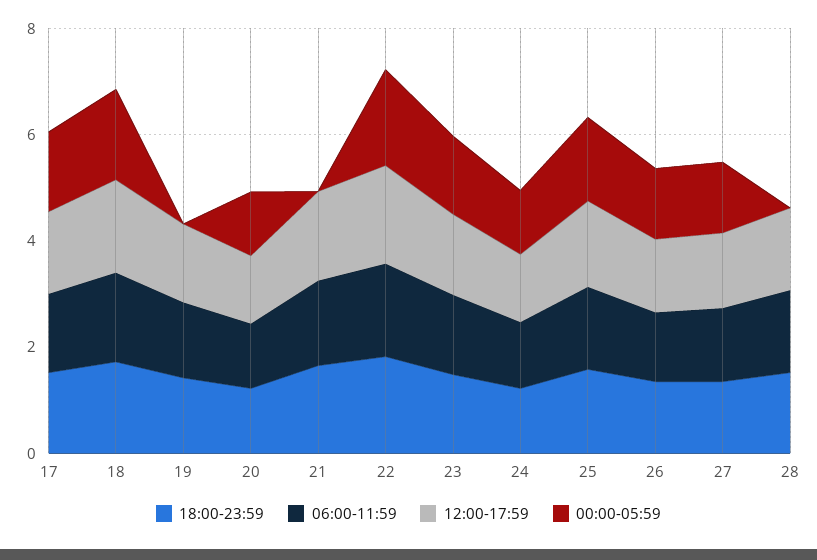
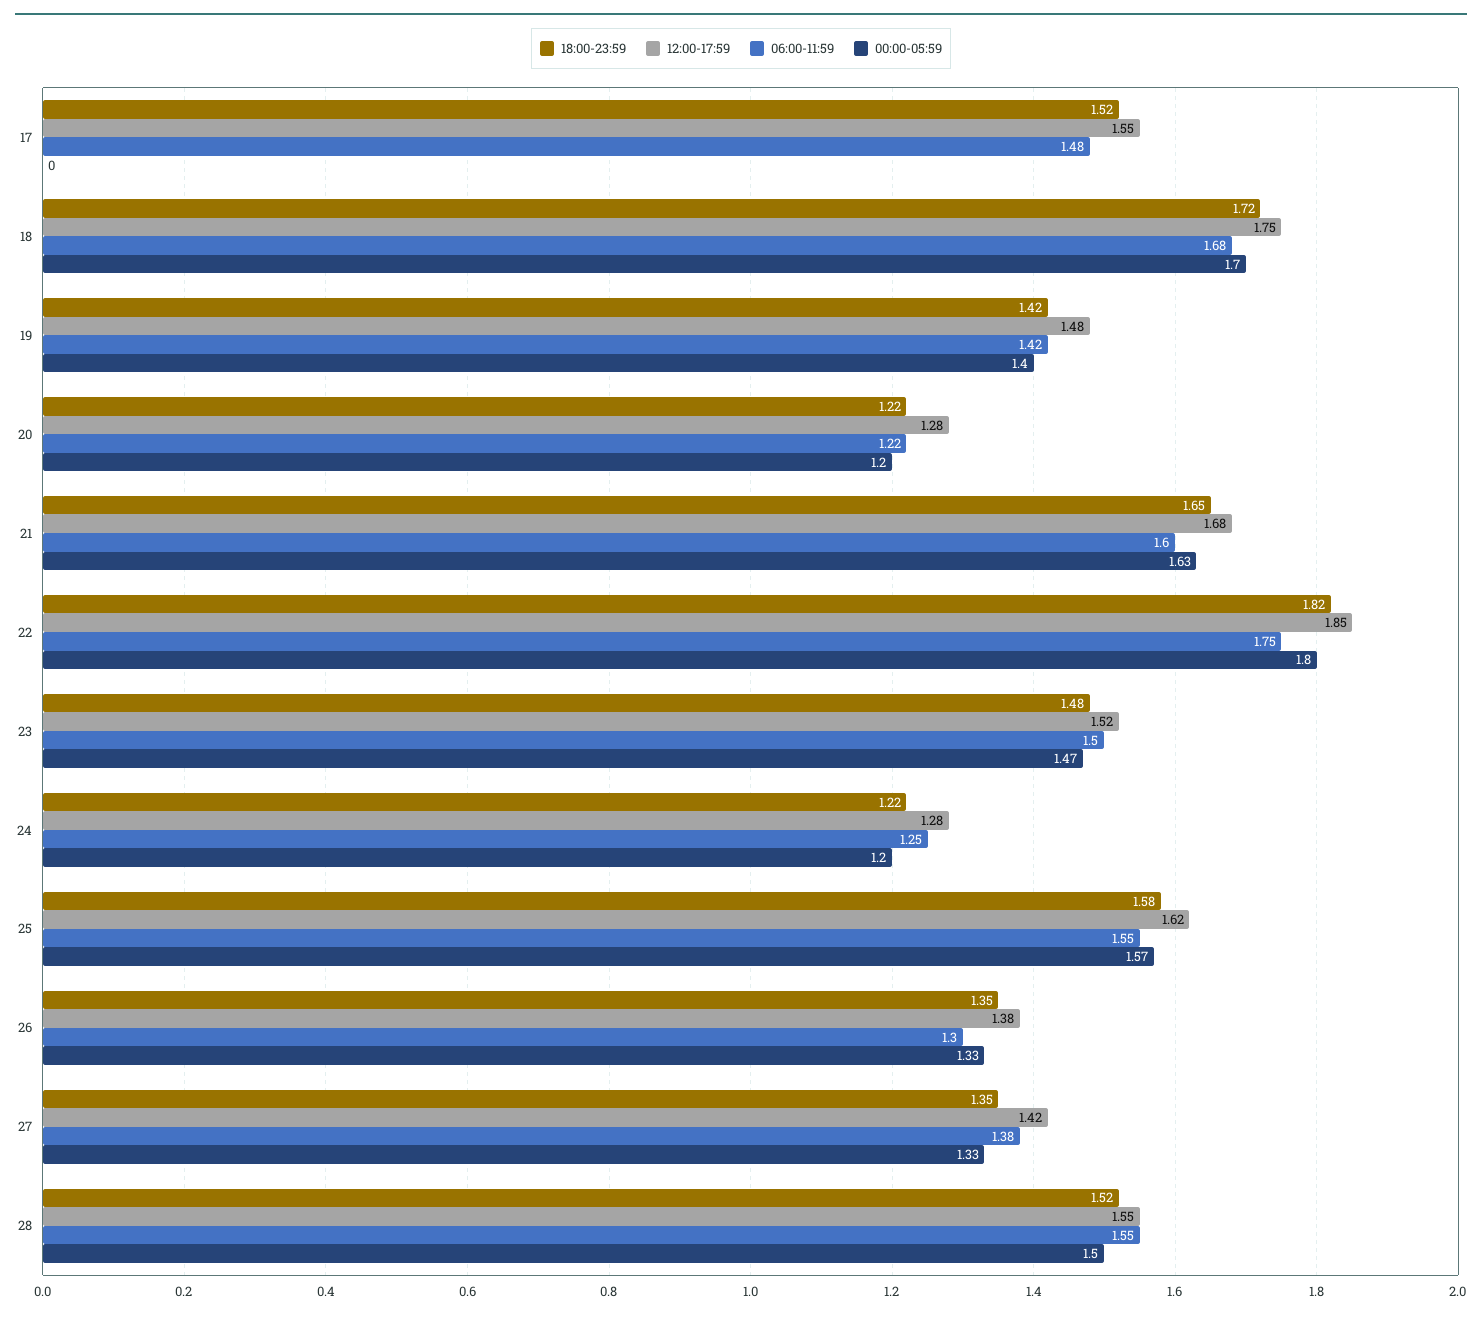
  {
    "18:00-23:59": {
      "17": 1.52,
      "18": 1.72,
      "19": 1.42,
      "20": 1.22,
      "21": 1.65,
      "22": 1.82,
      "23": 1.48,
      "24": 1.22,
      "25": 1.58,
      "26": 1.35,
      "27": 1.35,
      "28": 1.52
    },
    "06:00-11:59": {
      "17": 1.48,
      "18": 1.68,
      "19": 1.42,
      "20": 1.22,
      "21": 1.6,
      "22": 1.75,
      "23": 1.5,
      "24": 1.25,
      "25": 1.55,
      "26": 1.3,
      "27": 1.38,
      "28": 1.55
    },
    "12:00-17:59": {
      "17": 1.55,
      "18": 1.75,
      "19": 1.48,
      "20": 1.28,
      "21": 1.68,
      "22": 1.85,
      "23": 1.52,
      "24": 1.28,
      "25": 1.62,
      "26": 1.38,
      "27": 1.42,
      "28": 1.55
    },
    "00:00-05:59": {
-     "17": 1.5,
+     "17": 0,
      "18": 1.7,
-     "19": 0,
+     "19": 1.4,
      "20": 1.2,
-     "21": 0,
+     "21": 1.63,
      "22": 1.8,
      "23": 1.47,
      "24": 1.2,
      "25": 1.57,
      "26": 1.33,
      "27": 1.33,
-     "28": 0
+     "28": 1.5
    }
  }

